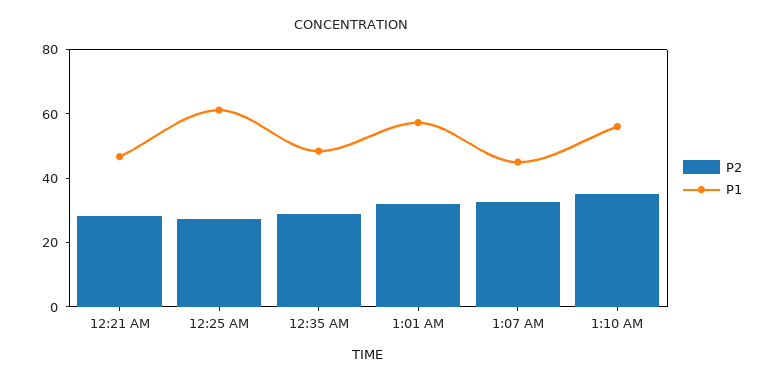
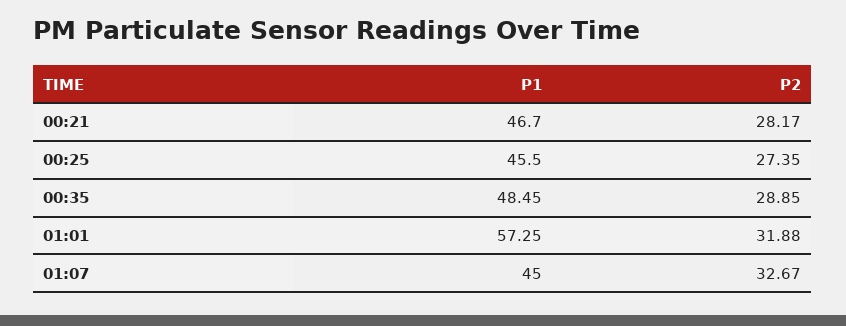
  {
    "P2": {
      "12:21 AM": 28.17,
      "12:25 AM": 27.35,
      "12:35 AM": 28.85,
      "1:01 AM": 31.88,
-     "1:07 AM": 32.67,
+     "1:07 AM": 32.67
-     "1:10 AM": 35
    },
    "P1": {
      "12:21 AM": 46.7,
-     "12:25 AM": 60,
+     "12:25 AM": 45.5,
      "12:35 AM": 48.45,
      "1:01 AM": 57.25,
-     "1:07 AM": 45,
+     "1:07 AM": 45
-     "1:10 AM": 55
    }
  }

